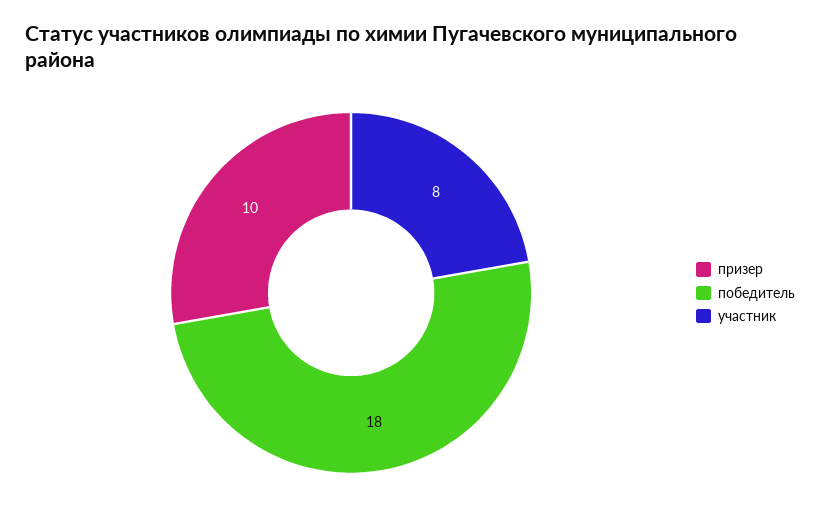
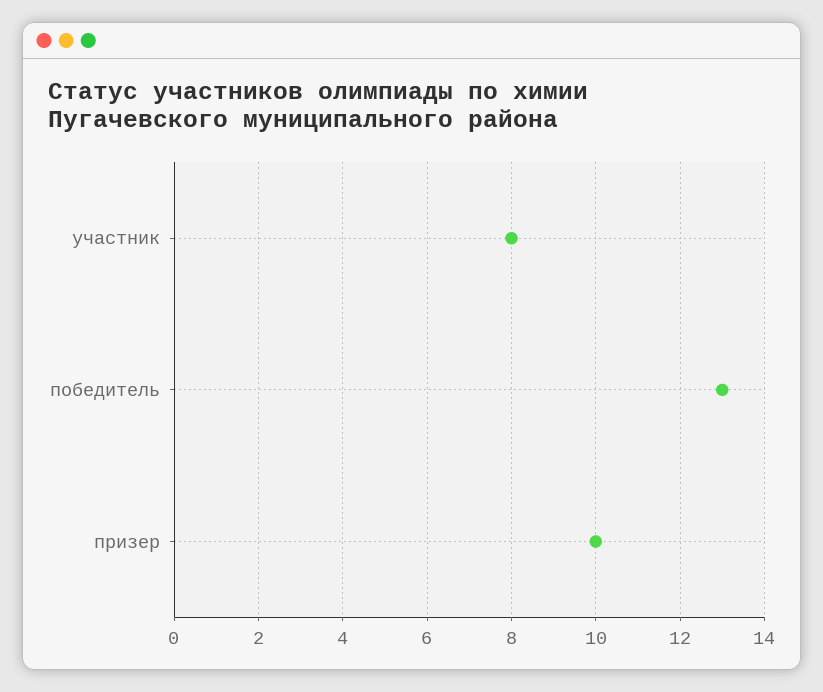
  {
    "призер": 10,
-   "победитель": 18,
+   "победитель": 13,
    "участник": 8
  }

